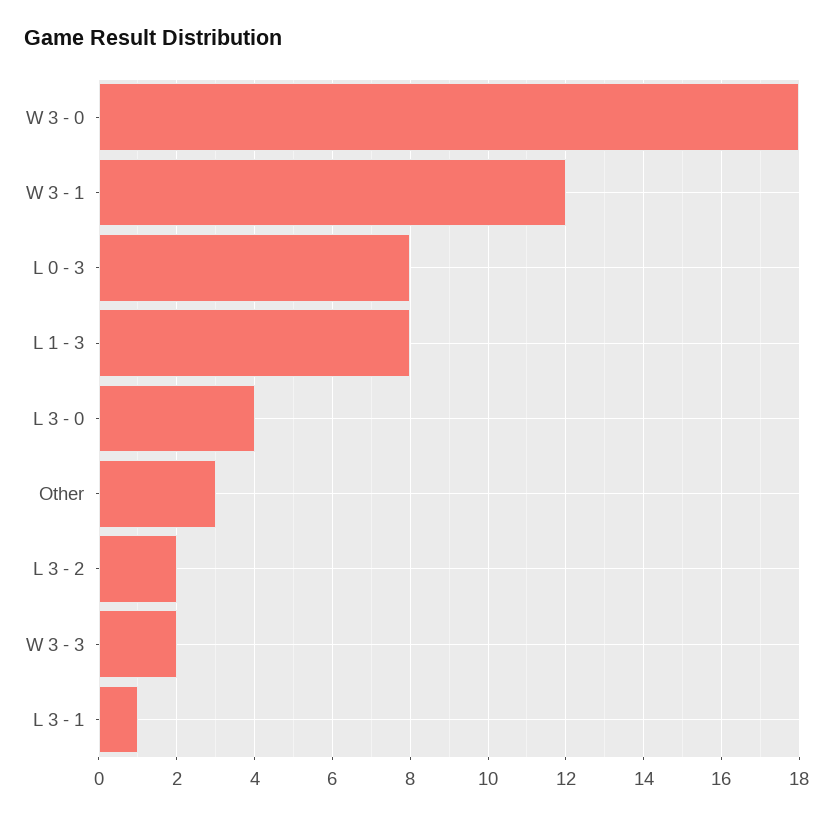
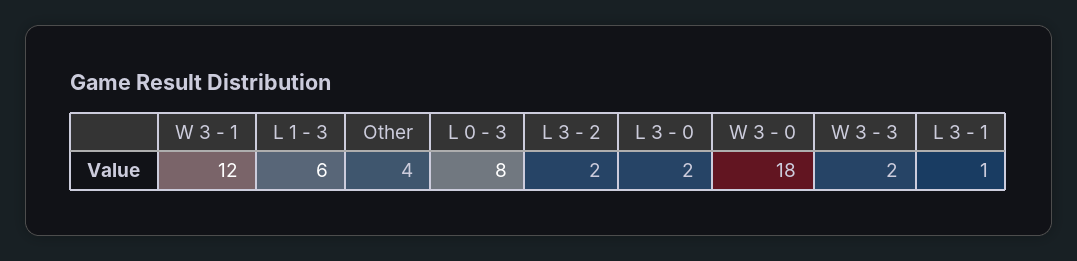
  {
    "W 3 - 0": 18,
    "W 3 - 1": 12,
    "L 0 - 3": 8,
-   "L 1 - 3": 8,
+   "L 1 - 3": 6,
-   "L 3 - 0": 4,
+   "L 3 - 0": 2,
-   "Other": 3,
+   "Other": 4,
    "L 3 - 2": 2,
    "W 3 - 3": 2,
    "L 3 - 1": 1
  }

